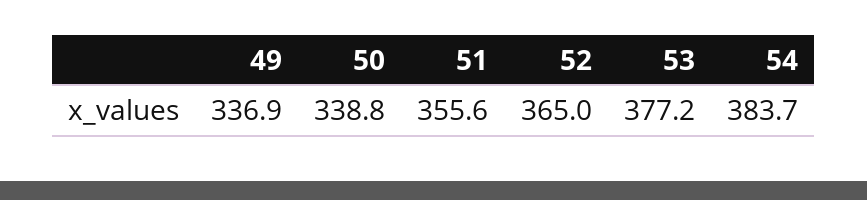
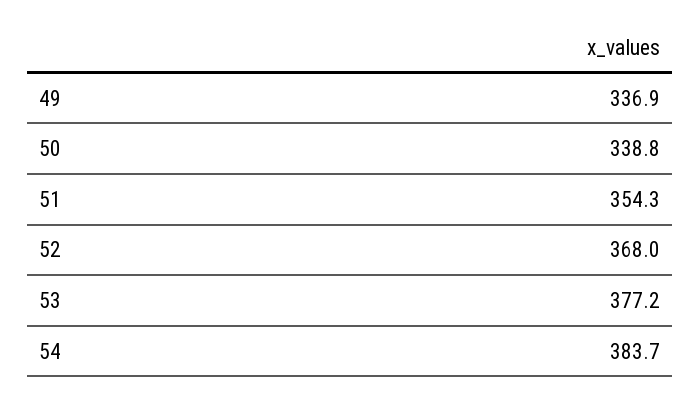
  {
    "49": 336.9,
    "50": 338.8,
-   "51": 355.6,
+   "51": 354.3,
-   "52": 365,
+   "52": 368,
    "53": 377.2,
    "54": 383.7
  }

